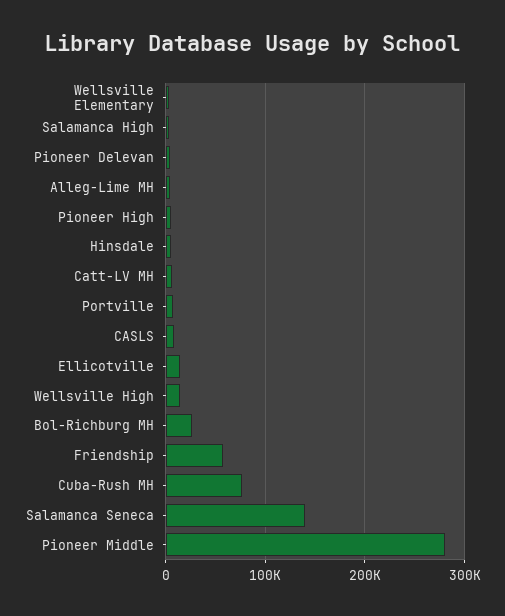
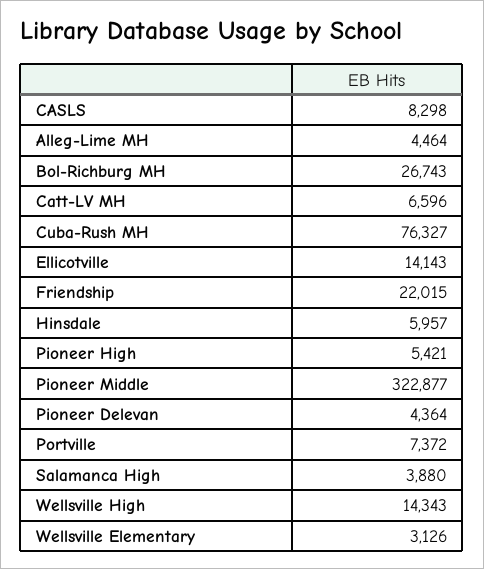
  {
    "Wellsville Elementary": 3126,
    "Salamanca High": 3880,
    "Pioneer Delevan": 4364,
    "Alleg-Lime MH": 4464,
    "Pioneer High": 5421,
    "Hinsdale": 5957,
    "Catt-LV MH": 6596,
    "Portville": 7372,
    "CASLS": 8298,
    "Ellicotville": 14143,
    "Wellsville High": 14343,
    "Bol-Richburg MH": 26743,
-   "Friendship": 60000,
+   "Friendship": 22015,
    "Cuba-Rush MH": 76327,
-   "Salamanca Seneca": 140000,
-   "Pioneer Middle": 280000
+   "Pioneer Middle": 322877
  }

